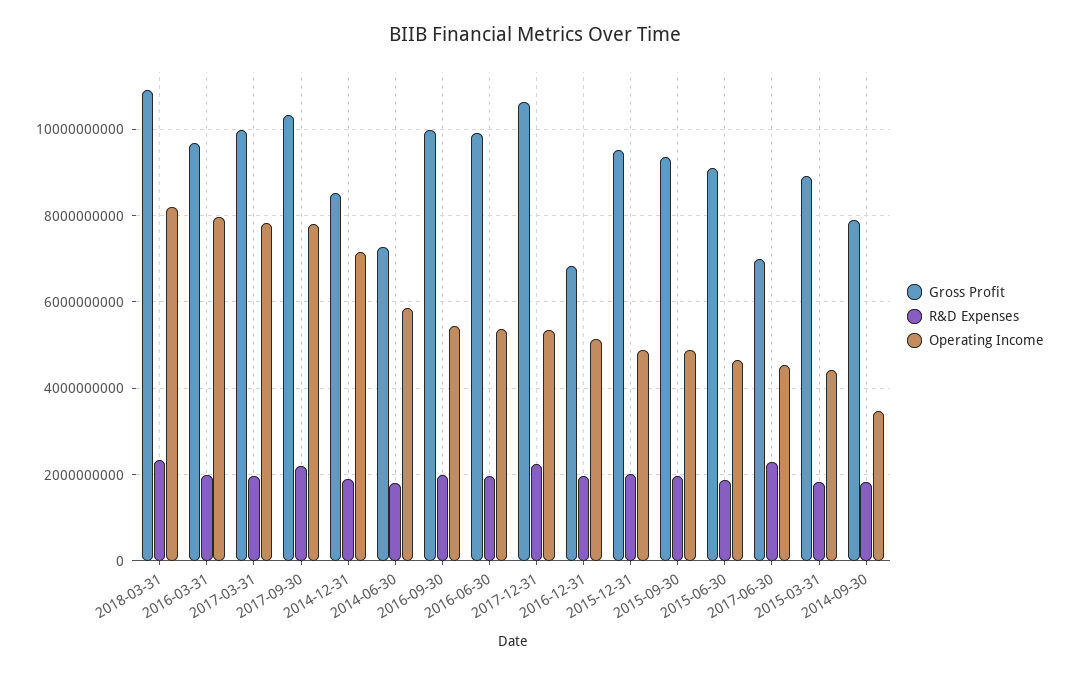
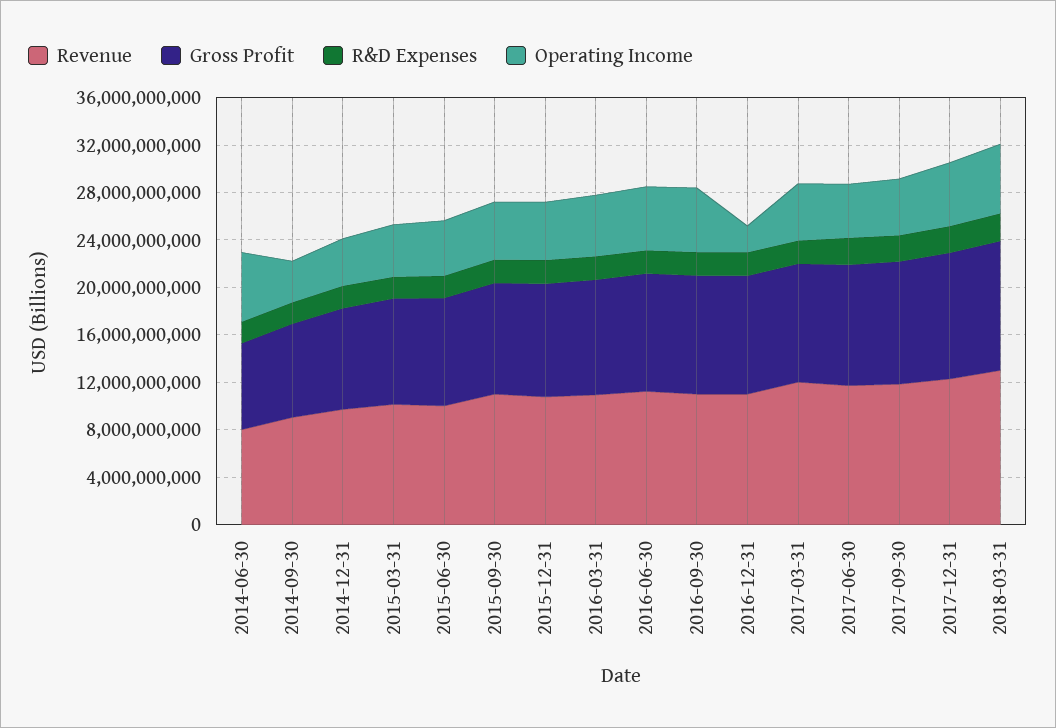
  {
    "Gross Profit": {
      "2018-03-31": 11000000000,
      "2016-03-31": 9600000000,
      "2017-03-31": 10000000000,
      "2017-09-30": 10400000000,
      "2014-12-31": 8600000000,
      "2014-06-30": 7200000000,
      "2016-09-30": 10000000000,
      "2016-06-30": 10000000000,
      "2017-12-31": 10600000000,
-     "2016-12-31": 6800000000,
+     "2016-12-31": 10000000000,
      "2015-12-31": 9600000000,
      "2015-09-30": 9400000000,
      "2015-06-30": 9200000000,
-     "2017-06-30": 7000000000,
+     "2017-06-30": 10000000000,
      "2015-03-31": 9000000000,
      "2014-09-30": 7800000000
    },
    "R&D Expenses": {
      "2018-03-31": 2400000000,
      "2016-03-31": 2000000000,
      "2017-03-31": 2000000000,
      "2017-09-30": 2200000000,
      "2014-12-31": 1800000000,
      "2014-06-30": 1800000000,
      "2016-09-30": 2000000000,
      "2016-06-30": 2000000000,
      "2017-12-31": 2200000000,
      "2016-12-31": 2000000000,
      "2015-12-31": 2000000000,
      "2015-09-30": 2000000000,
      "2015-06-30": 1800000000,
      "2017-06-30": 2200000000,
      "2015-03-31": 1800000000,
      "2014-09-30": 1800000000
    },
    "Operating Income": {
-     "2018-03-31": 8200000000,
+     "2018-03-31": 6000000000,
-     "2016-03-31": 8000000000,
+     "2016-03-31": 5000000000,
-     "2017-03-31": 7800000000,
+     "2017-03-31": 5000000000,
-     "2017-09-30": 7800000000,
+     "2017-09-30": 5000000000,
-     "2014-12-31": 7200000000,
+     "2014-12-31": 4000000000,
      "2014-06-30": 5800000000,
      "2016-09-30": 5400000000,
      "2016-06-30": 5400000000,
      "2017-12-31": 5400000000,
-     "2016-12-31": 5200000000,
+     "2016-12-31": 2000000000,
      "2015-12-31": 4800000000,
      "2015-09-30": 4800000000,
      "2015-06-30": 4600000000,
      "2017-06-30": 4600000000,
      "2015-03-31": 4400000000,
      "2014-09-30": 3400000000
-   }
+   },
+   "Revenue": {
+     "2014-06-30": 8000000000,
+     "2014-09-30": 9000000000,
+     "2014-12-31": 10000000000,
+     "2015-03-31": 10000000000,
+     "2015-06-30": 10000000000,
+     "2015-09-30": 11000000000,
+     "2015-12-31": 11000000000,
+     "2016-03-31": 11000000000,
+     "2016-06-30": 11000000000,
+     "2016-09-30": 11000000000,
+     "2016-12-31": 11000000000,
+     "2017-03-31": 12000000000,
+     "2017-06-30": 12000000000,
+     "2017-09-30": 12000000000,
+     "2017-12-31": 12000000000,
+     "2018-03-31": 13000000000
+   }
  }

